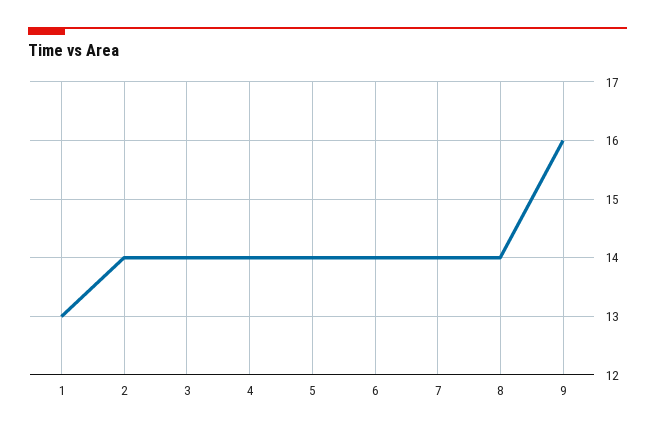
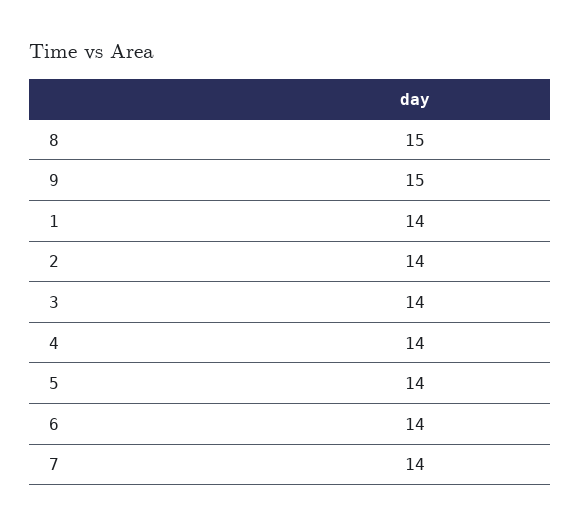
  {
-   "1": 13,
+   "1": 14,
    "2": 14,
    "3": 14,
    "4": 14,
    "5": 14,
    "6": 14,
    "7": 14,
-   "8": 14,
+   "8": 15,
-   "9": 16
+   "9": 15
  }

